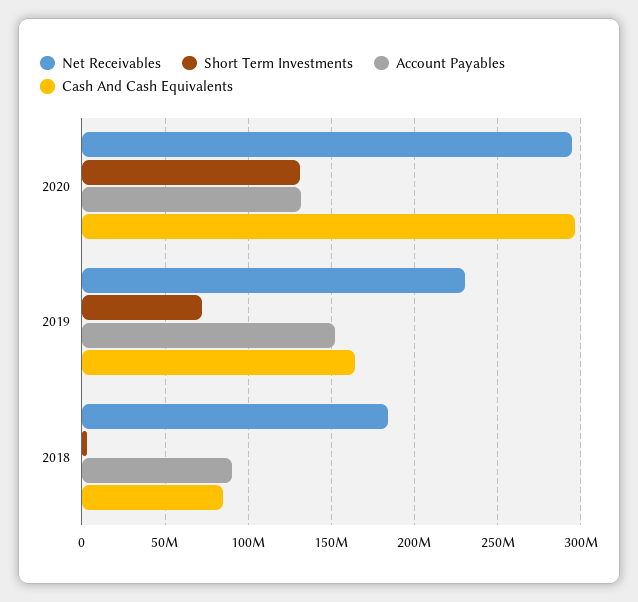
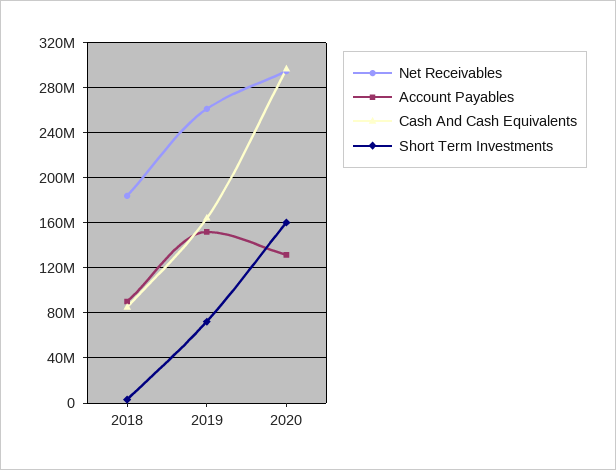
  {
    "Net Receivables": {
      "2020": 295000000,
-     "2019": 230000000,
+     "2019": 260000000,
      "2018": 185000000
    },
    "Short Term Investments": {
-     "2020": 130000000,
+     "2020": 160000000,
      "2019": 70000000,
      "2018": 5000000
    },
    "Account Payables": {
      "2020": 130000000,
      "2019": 150000000,
      "2018": 90000000
    },
    "Cash And Cash Equivalents": {
      "2020": 295000000,
      "2019": 165000000,
      "2018": 85000000
    }
  }

